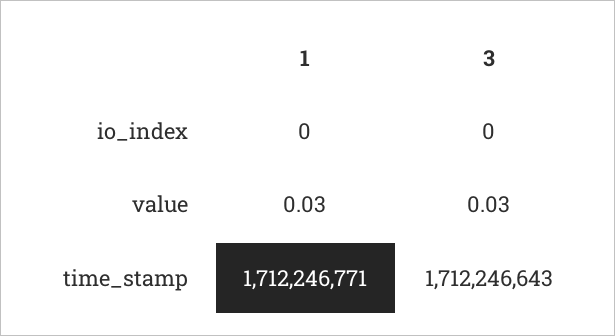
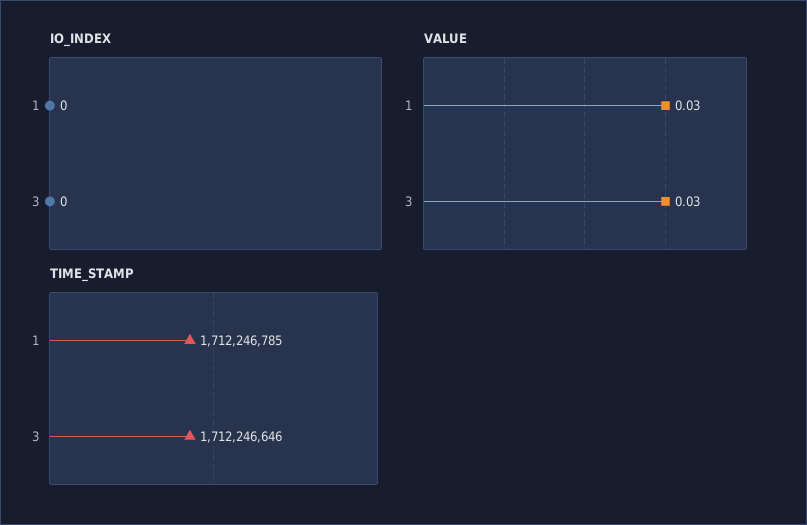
  {
    "io_index": {
      "1": 0,
      "3": 0
    },
    "value": {
      "1": 0.03,
      "3": 0.03
    },
    "time_stamp": {
-     "1": 1712246771,
+     "1": 1712246785,
-     "3": 1712246643
+     "3": 1712246646
    }
  }

